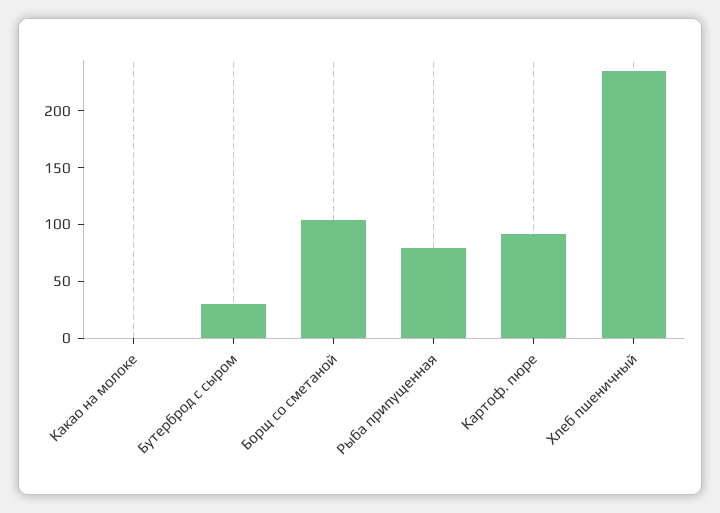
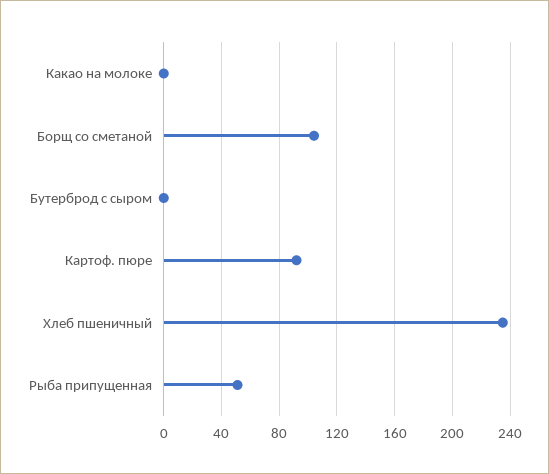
  {
    "Какао на молоке": 0,
-   "Бутерброд с сыром": 30,
+   "Бутерброд с сыром": 0,
    "Борщ со сметаной": 105,
-   "Рыба припущенная": 80,
+   "Рыба припущенная": 50,
    "Картоф. пюре": 90,
    "Хлеб пшеничный": 235
  }

